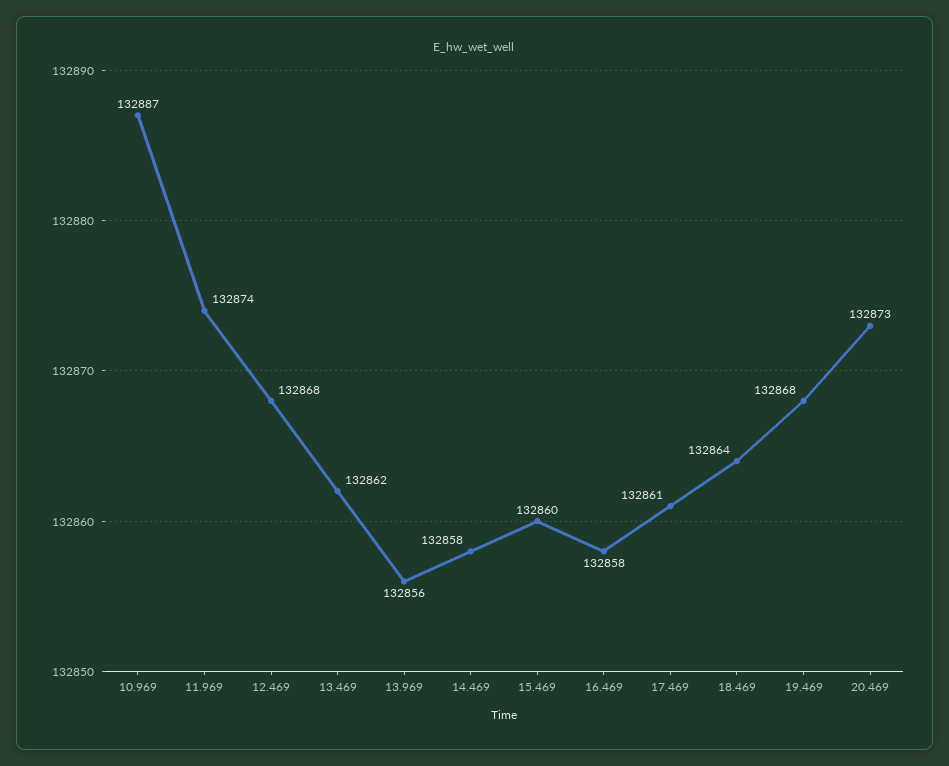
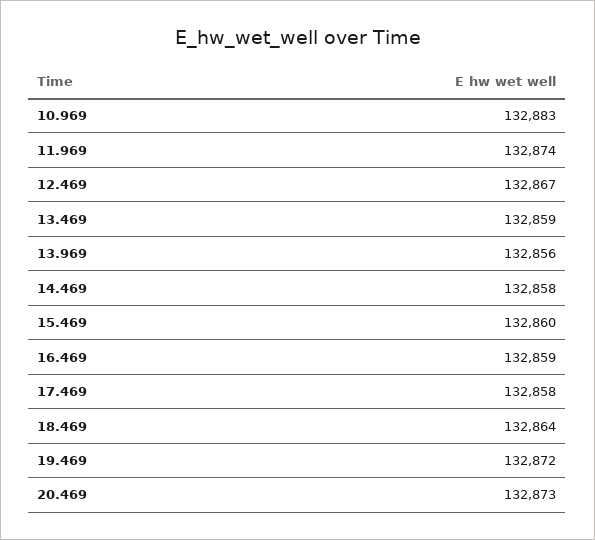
  {
-   "10.969": 132887,
+   "10.969": 132883,
    "11.969": 132874,
-   "12.469": 132868,
+   "12.469": 132867,
-   "13.469": 132862,
+   "13.469": 132859,
    "13.969": 132856,
    "14.469": 132858,
    "15.469": 132860,
-   "16.469": 132858,
+   "16.469": 132859,
-   "17.469": 132861,
+   "17.469": 132858,
    "18.469": 132864,
-   "19.469": 132868,
+   "19.469": 132872,
    "20.469": 132873
  }

